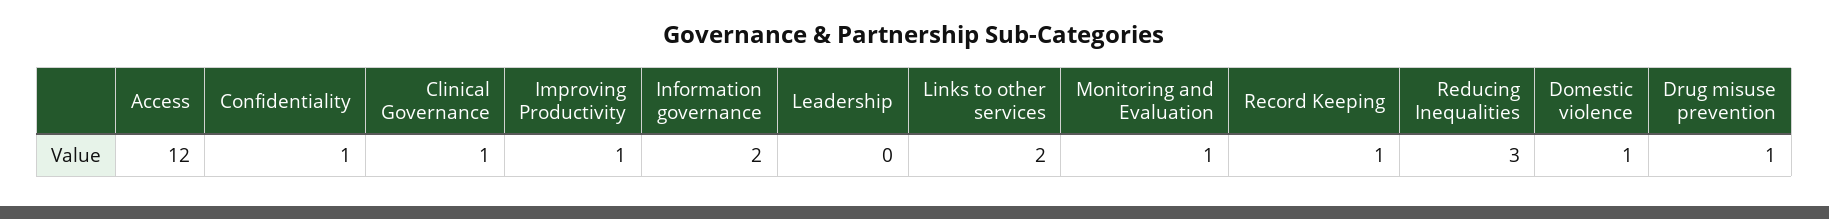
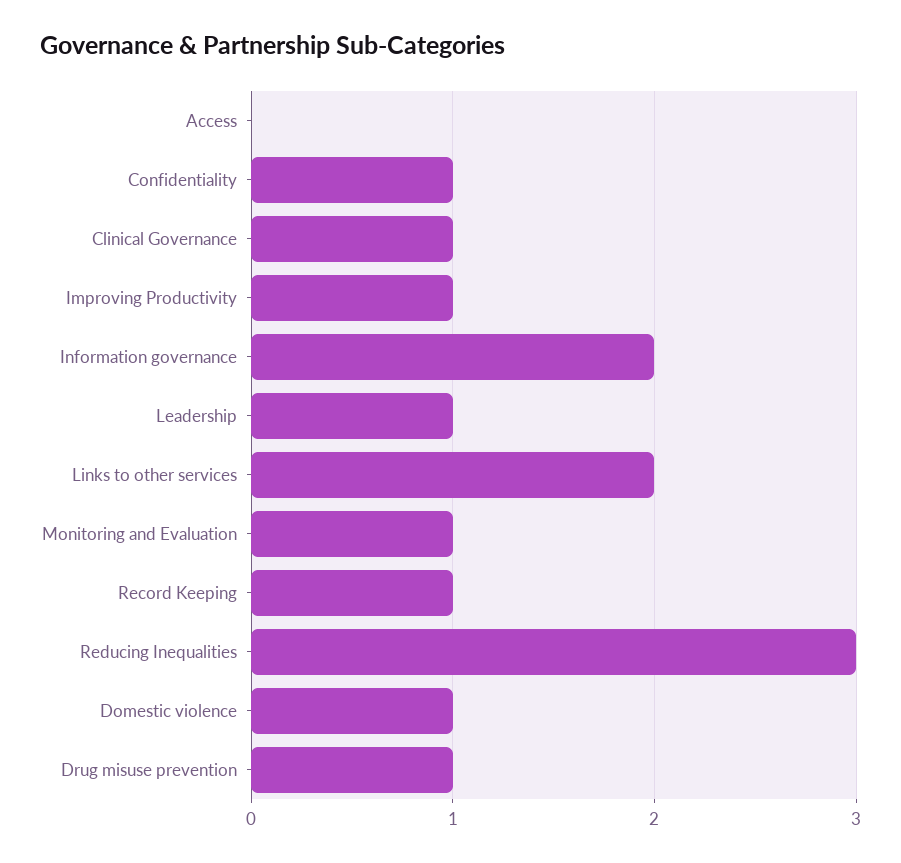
  {
-   "Access": 12,
+   "Access": 0,
    "Confidentiality": 1,
    "Clinical Governance": 1,
    "Improving Productivity": 1,
    "Information governance": 2,
-   "Leadership": 0,
+   "Leadership": 1,
    "Links to other services": 2,
    "Monitoring and Evaluation": 1,
    "Record Keeping": 1,
    "Reducing Inequalities": 3,
    "Domestic violence": 1,
    "Drug misuse prevention": 1
  }

